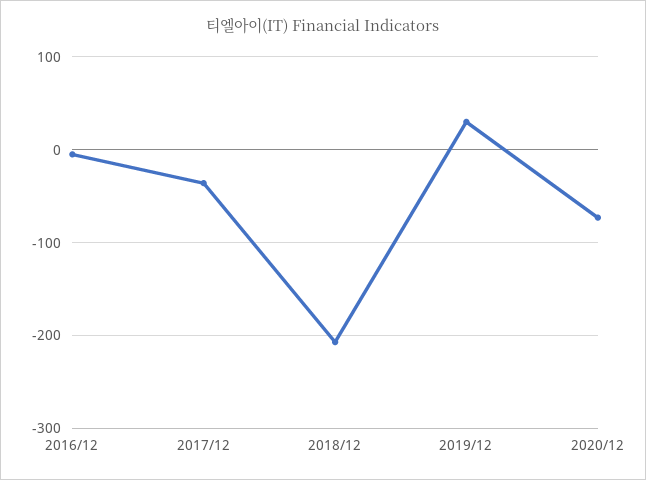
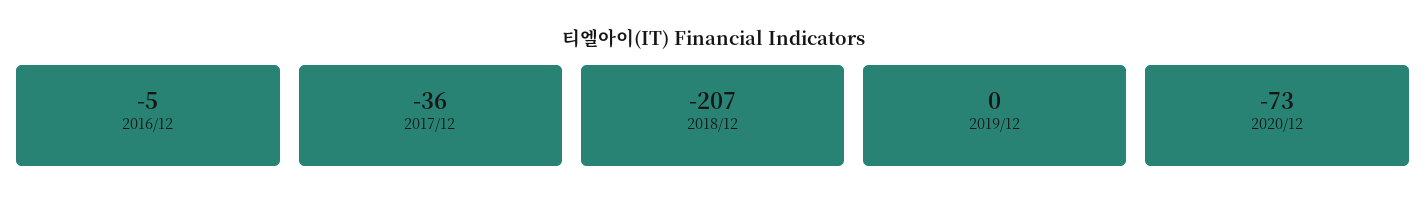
  {
    "2016/12": -5,
    "2017/12": -36,
    "2018/12": -207,
-   "2019/12": 30,
+   "2019/12": 0,
    "2020/12": -73
  }

